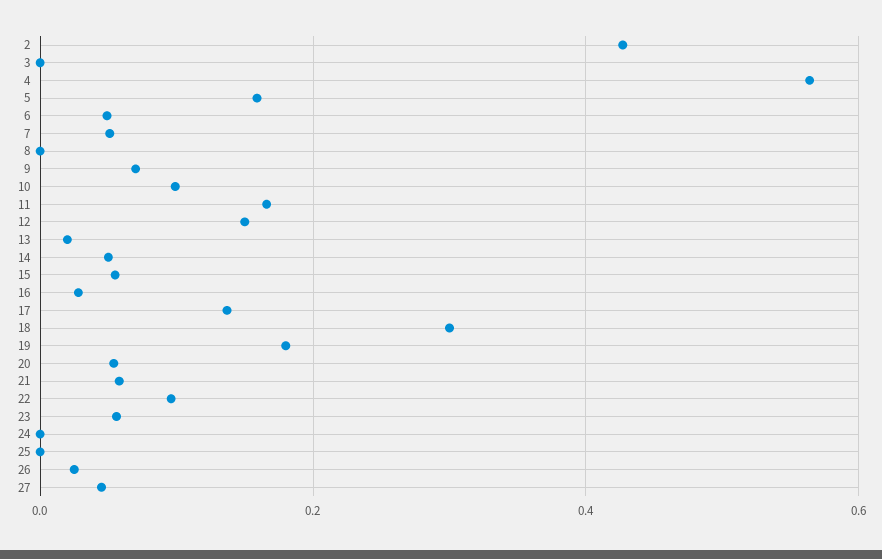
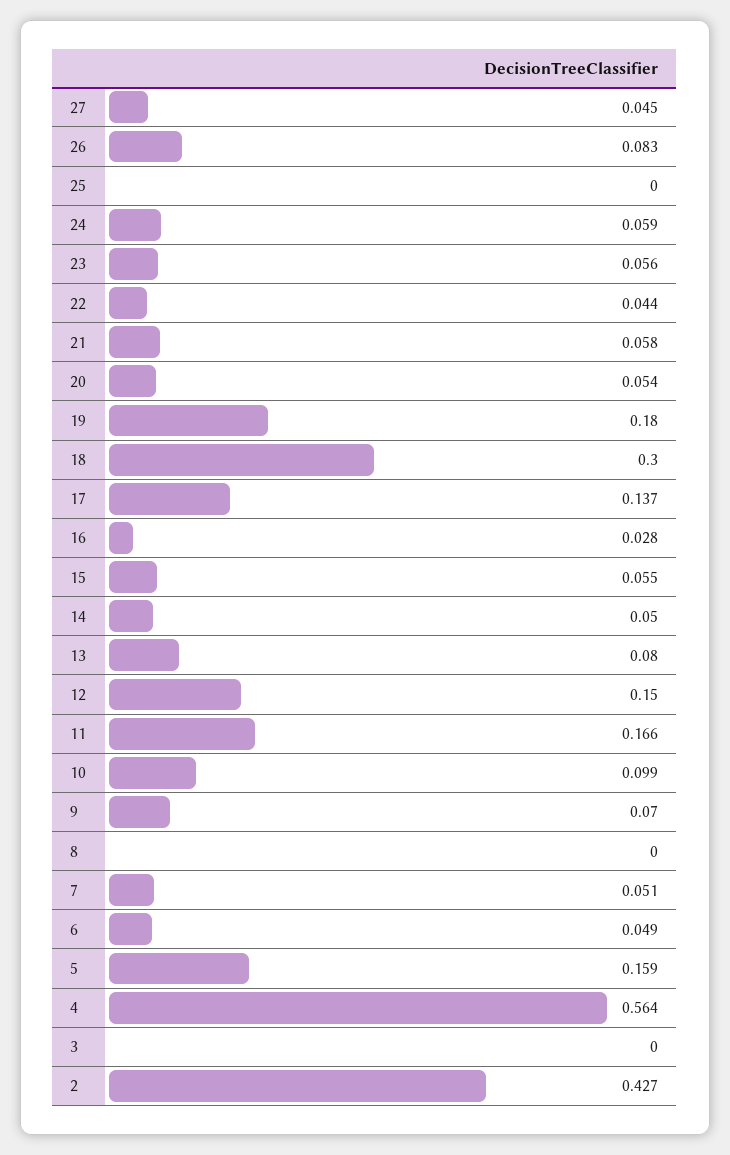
  {
    "2": 0.427,
    "3": 0,
    "4": 0.564,
    "5": 0.159,
    "6": 0.049,
    "7": 0.051,
    "8": 0,
    "9": 0.07,
    "10": 0.099,
    "11": 0.166,
    "12": 0.15,
-   "13": 0.02,
+   "13": 0.08,
    "14": 0.05,
    "15": 0.055,
    "16": 0.028,
    "17": 0.137,
    "18": 0.3,
    "19": 0.18,
    "20": 0.054,
    "21": 0.058,
-   "22": 0.1,
+   "22": 0.044,
    "23": 0.056,
-   "24": 0,
+   "24": 0.059,
    "25": 0,
-   "26": 0.02,
+   "26": 0.083,
    "27": 0.045
  }

